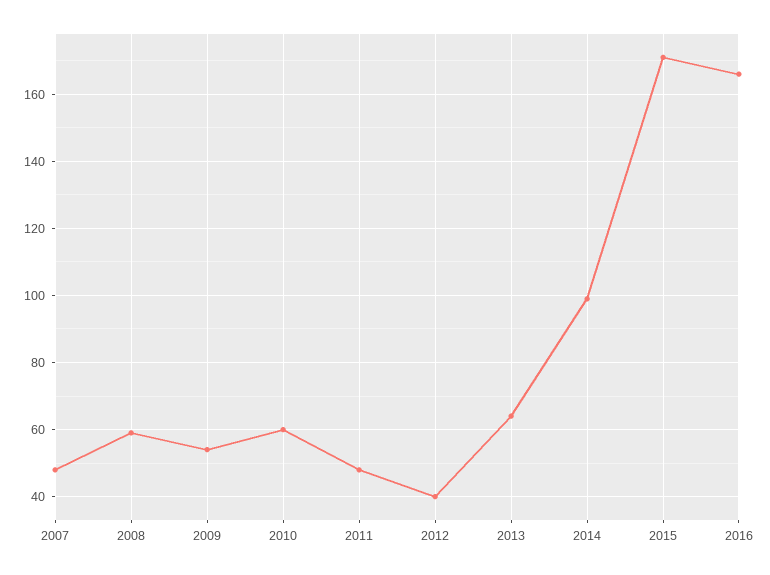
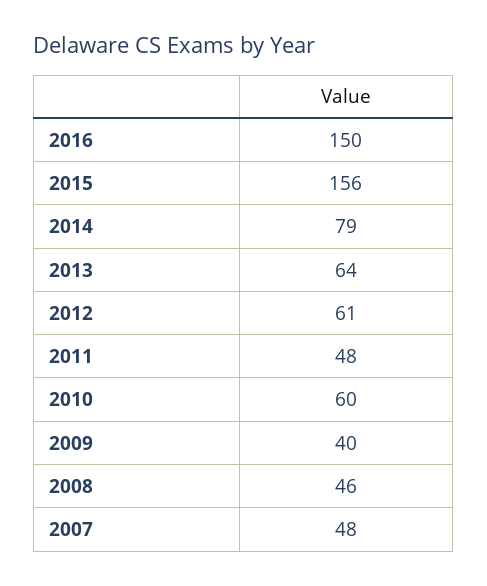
  {
    "2007": 48,
-   "2008": 60,
+   "2008": 46,
-   "2009": 55,
+   "2009": 40,
    "2010": 60,
    "2011": 48,
-   "2012": 40,
+   "2012": 61,
    "2013": 64,
-   "2014": 100,
+   "2014": 79,
-   "2015": 170,
+   "2015": 156,
-   "2016": 165
+   "2016": 150
  }

